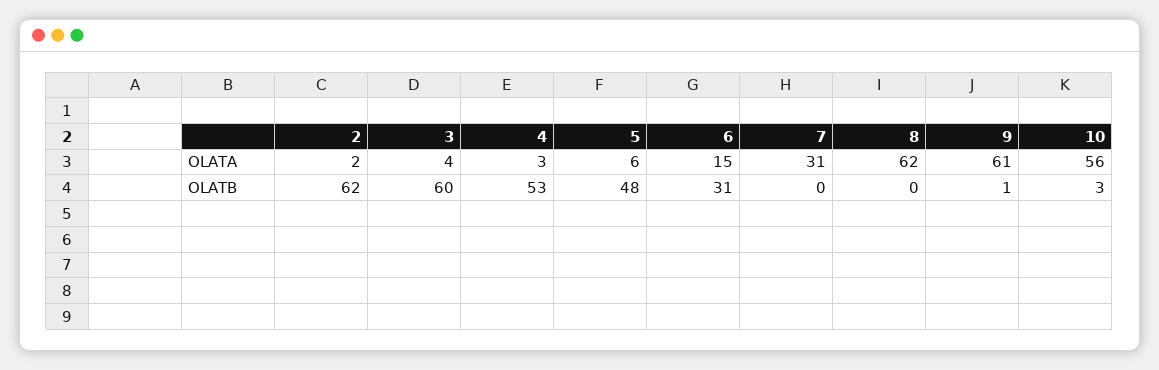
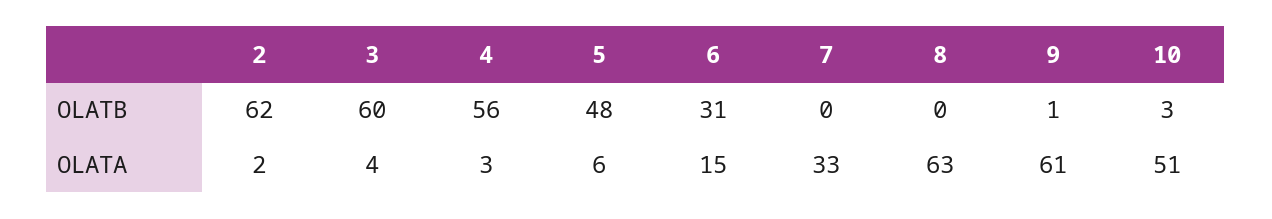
  {
    "2": {
      "OLATA": 2,
      "OLATB": 62
    },
    "3": {
      "OLATA": 4,
      "OLATB": 60
    },
    "4": {
      "OLATA": 3,
-     "OLATB": 53
+     "OLATB": 56
    },
    "5": {
      "OLATA": 6,
      "OLATB": 48
    },
    "6": {
      "OLATA": 15,
      "OLATB": 31
    },
    "7": {
-     "OLATA": 31,
+     "OLATA": 33,
      "OLATB": 0
    },
    "8": {
-     "OLATA": 62,
+     "OLATA": 63,
      "OLATB": 0
    },
    "9": {
      "OLATA": 61,
      "OLATB": 1
    },
    "10": {
-     "OLATA": 56,
+     "OLATA": 51,
      "OLATB": 3
    }
  }

